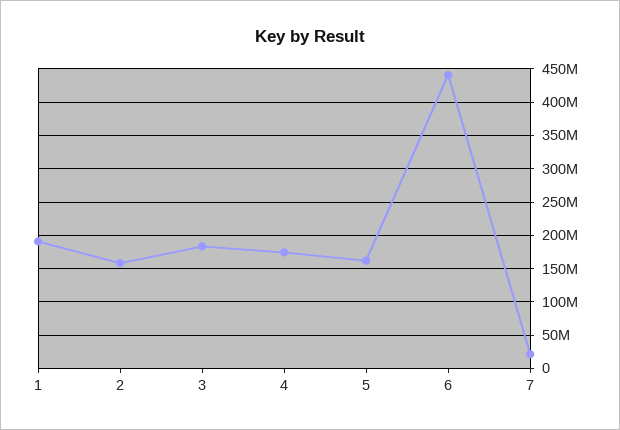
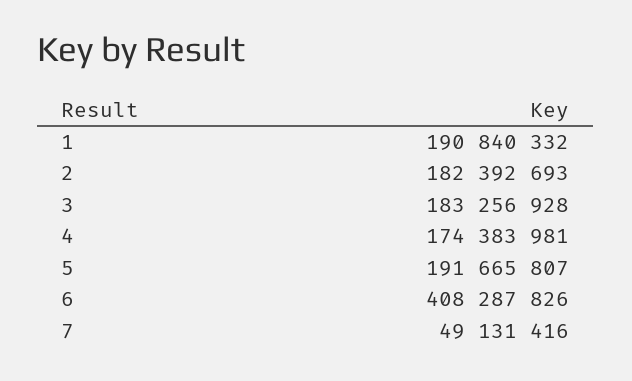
  {
    "1": 190840332,
-   "2": 160000000,
+   "2": 182392693,
    "3": 183256928,
    "4": 174383981,
-   "5": 160000000,
+   "5": 191665807,
-   "6": 440000000,
+   "6": 408287826,
-   "7": 20000000
+   "7": 49131416
  }

